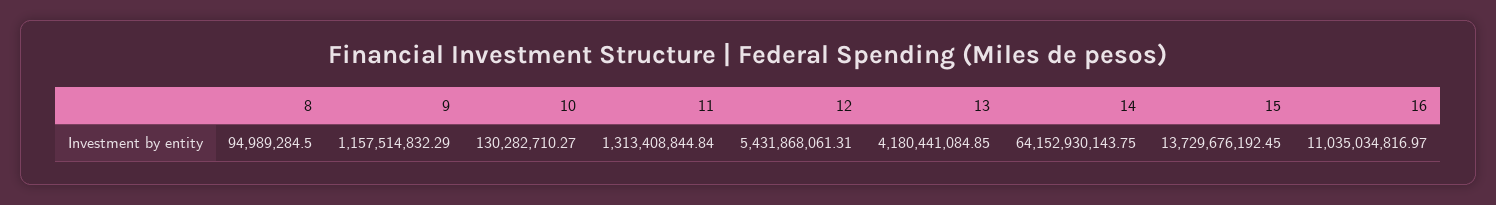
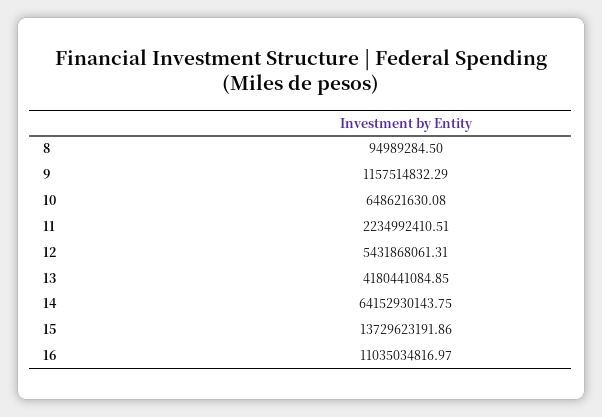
  {
    "8": 94989284.5,
    "9": 1157514832.29,
-   "10": 130282710.27,
+   "10": 648621630.08,
-   "11": 1313408844.84,
+   "11": 2234992410.51,
    "12": 5431868061.31,
    "13": 4180441084.85,
    "14": 64152930143.75,
-   "15": 13729676192.45,
+   "15": 13729623191.86,
    "16": 11035034816.97
  }

